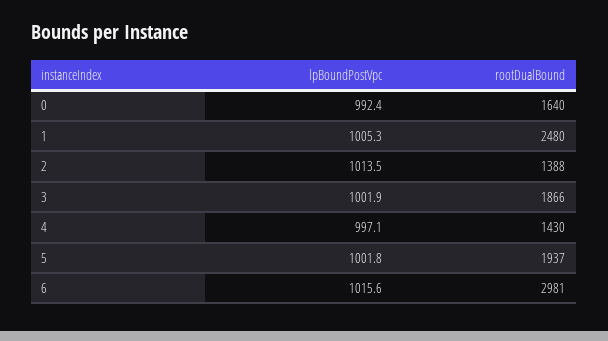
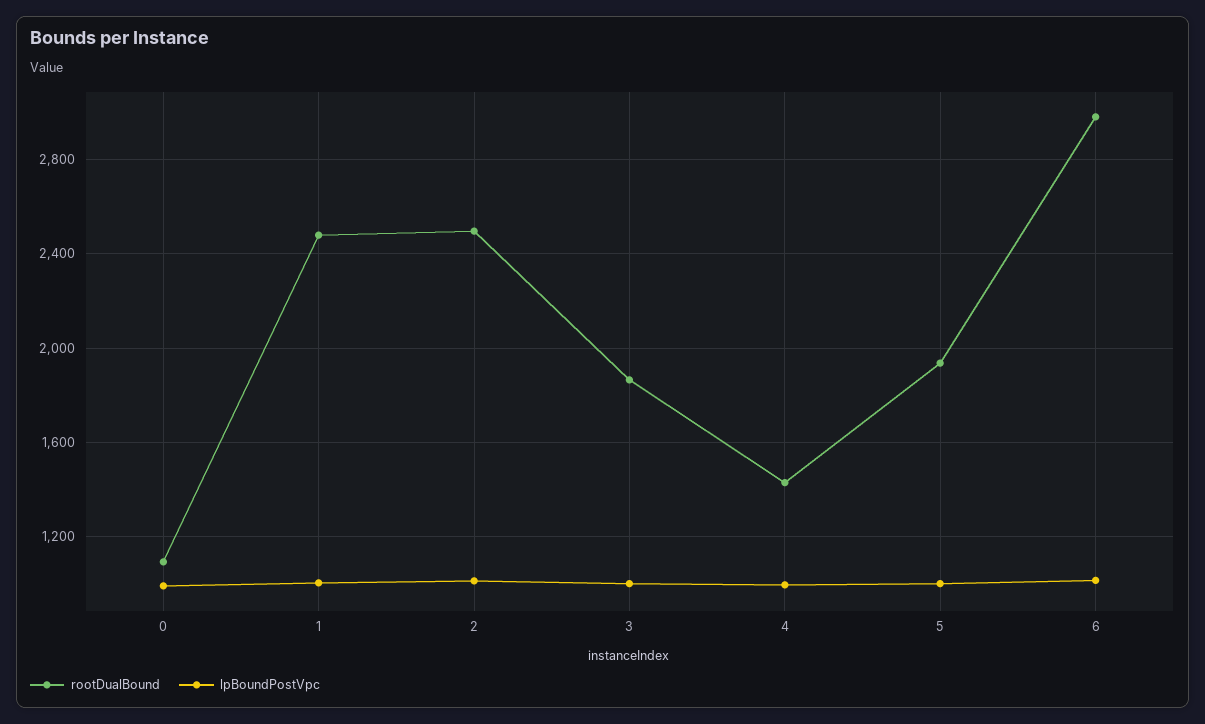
  {
    "lpBoundPostVpc": {
      "0": 992.4,
      "1": 1005.3,
      "2": 1013.5,
      "3": 1001.9,
      "4": 997.1,
      "5": 1001.8,
      "6": 1015.6
    },
    "rootDualBound": {
-     "0": 1640,
+     "0": 1100,
      "1": 2480,
-     "2": 1388,
+     "2": 2500,
      "3": 1866,
      "4": 1430,
      "5": 1937,
      "6": 2981
    }
  }

